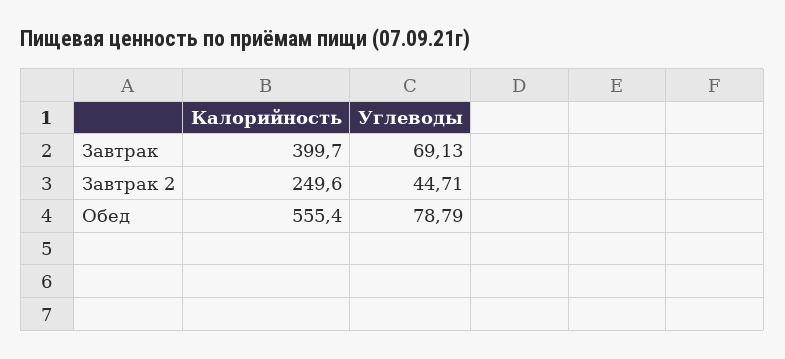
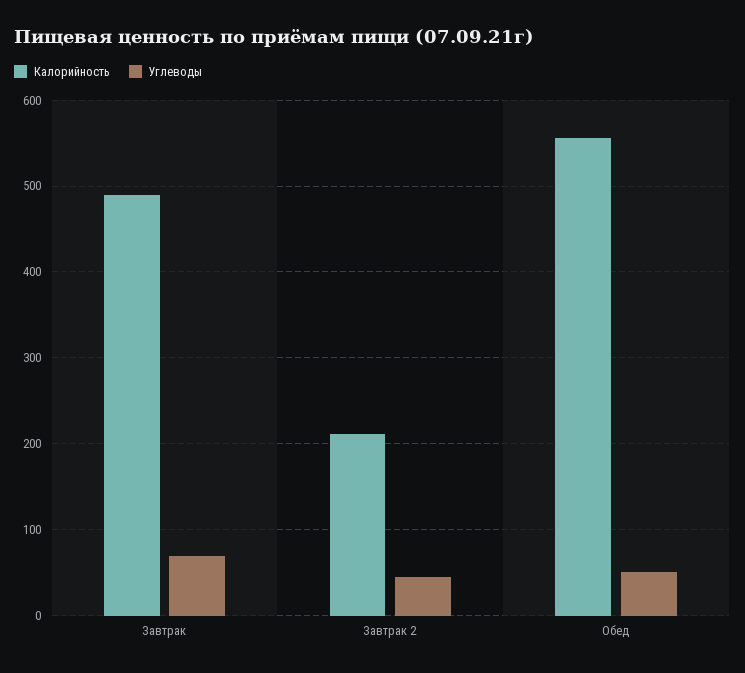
  {
    "Калорийность": {
-     "Завтрак": 399.7,
+     "Завтрак": 490,
-     "Завтрак 2": 249.6,
+     "Завтрак 2": 210,
      "Обед": 555.4
    },
    "Углеводы": {
      "Завтрак": 69.13,
      "Завтрак 2": 44.71,
-     "Обед": 78.79
+     "Обед": 50
    }
  }

